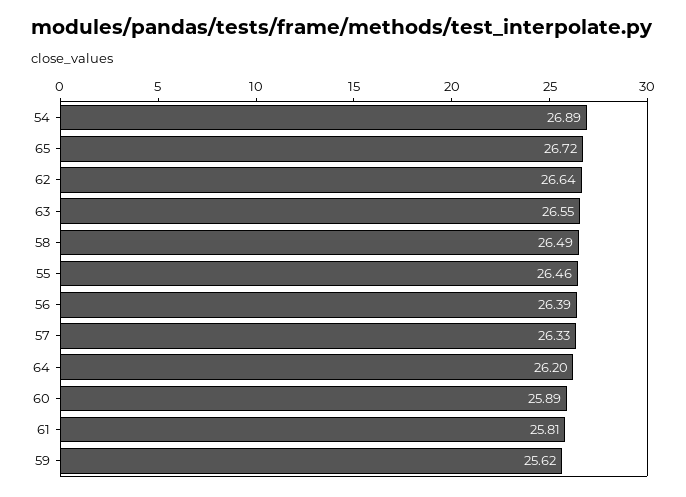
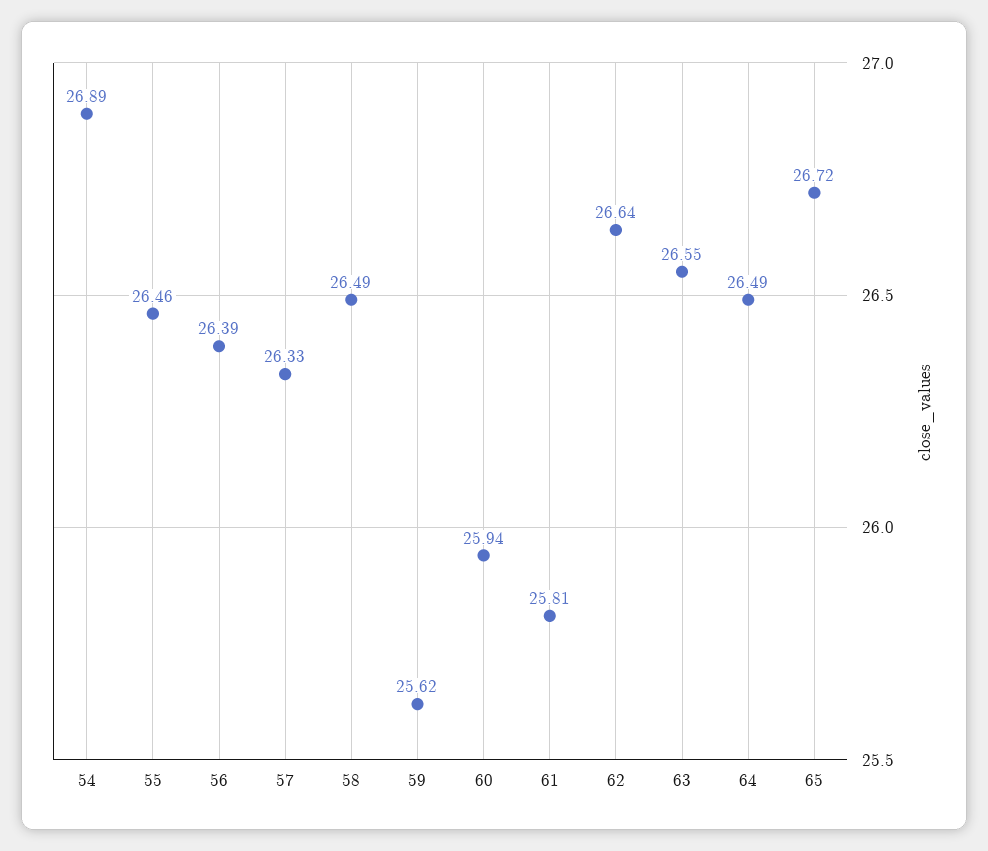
  {
    "54": 26.89,
    "65": 26.72,
    "62": 26.64,
    "63": 26.55,
    "58": 26.49,
    "55": 26.46,
    "56": 26.39,
    "57": 26.33,
-   "64": 26.2,
+   "64": 26.49,
-   "60": 25.89,
+   "60": 25.94,
    "61": 25.81,
    "59": 25.62
  }

